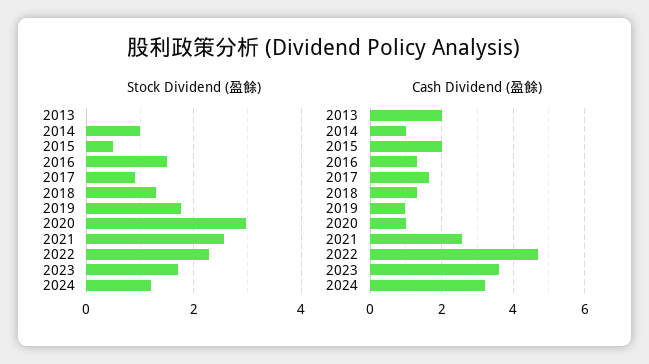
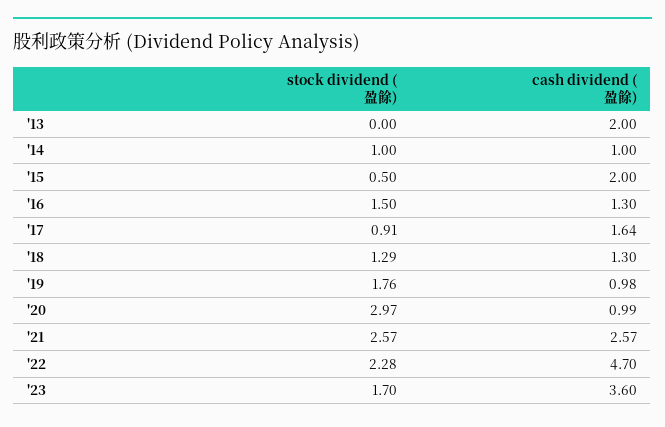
  {
    "Stock Dividend (盈餘)": {
      "2013": 0,
      "2014": 1,
      "2015": 0.5,
      "2016": 1.5,
      "2017": 0.91,
      "2018": 1.29,
      "2019": 1.76,
      "2020": 2.97,
      "2021": 2.57,
      "2022": 2.28,
-     "2023": 1.7,
+     "2023": 1.7
-     "2024": 1.2
    },
    "Cash Dividend (盈餘)": {
      "2013": 2,
      "2014": 1,
      "2015": 2,
      "2016": 1.3,
      "2017": 1.64,
      "2018": 1.3,
      "2019": 0.98,
      "2020": 0.99,
      "2021": 2.57,
      "2022": 4.7,
-     "2023": 3.6,
+     "2023": 3.6
-     "2024": 3.2
    }
  }

